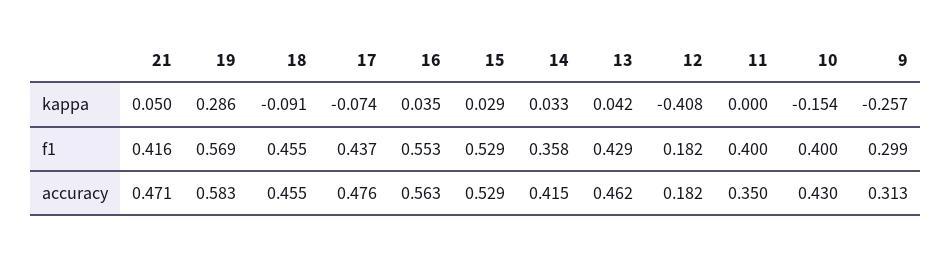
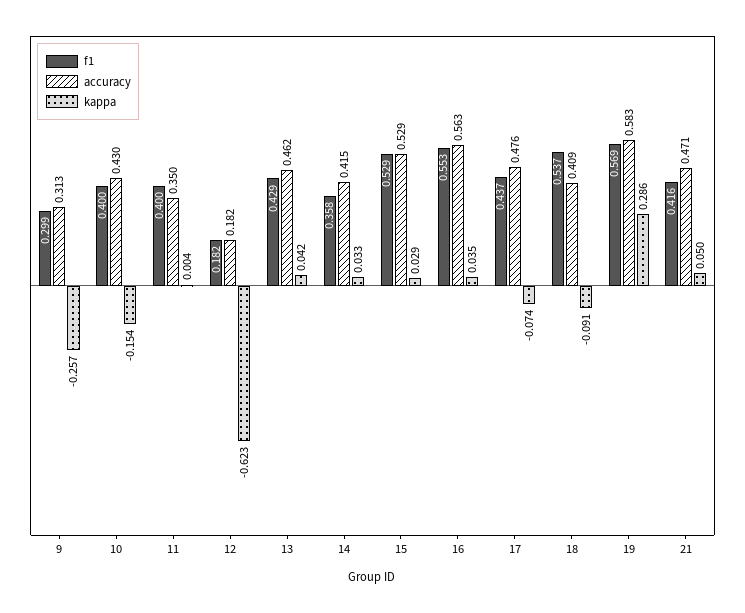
  {
    "kappa": {
      "21": 0.05,
      "19": 0.286,
      "18": -0.091,
      "17": -0.074,
      "16": 0.035,
      "15": 0.029,
      "14": 0.033,
      "13": 0.042,
-     "12": -0.408,
+     "12": -0.623,
-     "11": 0,
+     "11": 0.004,
      "10": -0.154,
      "9": -0.257
    },
    "f1": {
      "21": 0.416,
      "19": 0.569,
-     "18": 0.455,
+     "18": 0.537,
      "17": 0.437,
      "16": 0.553,
      "15": 0.529,
      "14": 0.358,
      "13": 0.429,
      "12": 0.182,
      "11": 0.4,
      "10": 0.4,
      "9": 0.299
    },
    "accuracy": {
      "21": 0.471,
      "19": 0.583,
-     "18": 0.455,
+     "18": 0.409,
      "17": 0.476,
      "16": 0.563,
      "15": 0.529,
      "14": 0.415,
      "13": 0.462,
      "12": 0.182,
      "11": 0.35,
      "10": 0.43,
      "9": 0.313
    }
  }

